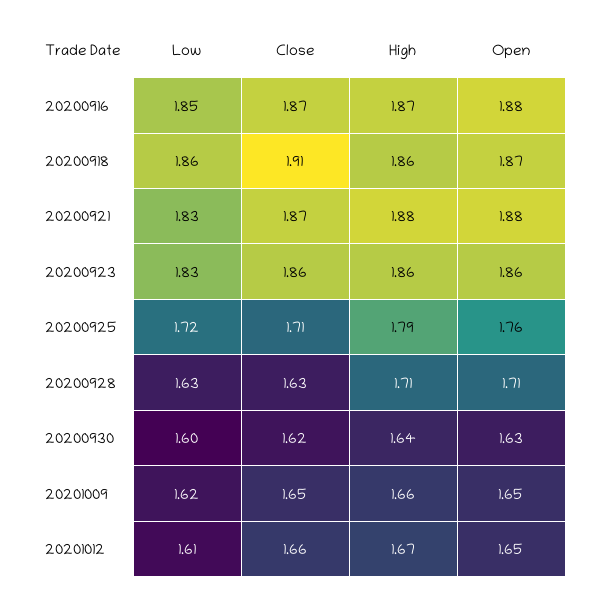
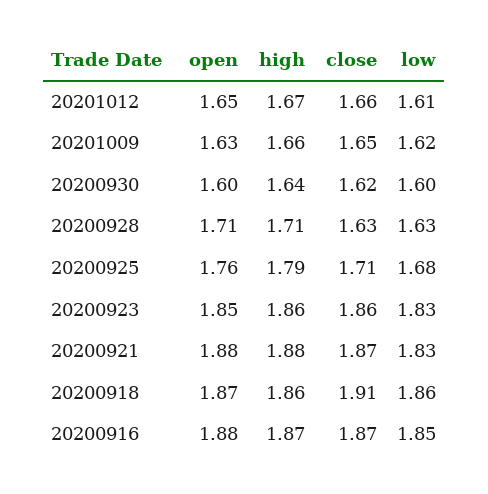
  {
    "Low": {
      "20200916": 1.85,
      "20200918": 1.86,
      "20200921": 1.83,
      "20200923": 1.83,
-     "20200925": 1.72,
+     "20200925": 1.68,
      "20200928": 1.63,
      "20200930": 1.6,
      "20201009": 1.62,
      "20201012": 1.61
    },
    "Close": {
      "20200916": 1.87,
      "20200918": 1.91,
      "20200921": 1.87,
      "20200923": 1.86,
      "20200925": 1.71,
      "20200928": 1.63,
      "20200930": 1.62,
      "20201009": 1.65,
      "20201012": 1.66
    },
    "High": {
      "20200916": 1.87,
      "20200918": 1.86,
      "20200921": 1.88,
      "20200923": 1.86,
      "20200925": 1.79,
      "20200928": 1.71,
      "20200930": 1.64,
      "20201009": 1.66,
      "20201012": 1.67
    },
    "Open": {
      "20200916": 1.88,
      "20200918": 1.87,
      "20200921": 1.88,
-     "20200923": 1.86,
+     "20200923": 1.85,
      "20200925": 1.76,
      "20200928": 1.71,
-     "20200930": 1.63,
+     "20200930": 1.6,
-     "20201009": 1.65,
+     "20201009": 1.63,
      "20201012": 1.65
    }
  }

